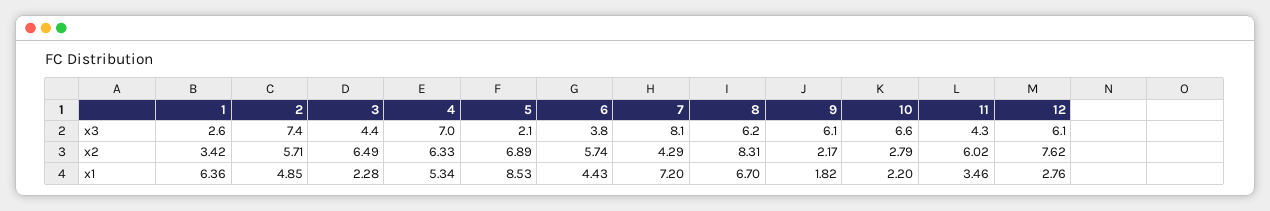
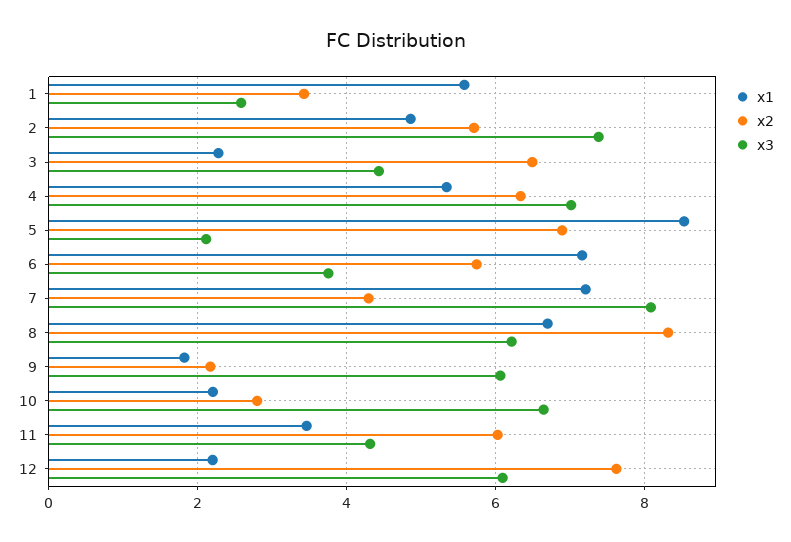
  {
    "x3": {
      "1": 2.6,
      "2": 7.4,
      "3": 4.4,
      "4": 7,
      "5": 2.1,
      "6": 3.8,
      "7": 8.1,
      "8": 6.2,
      "9": 6.1,
      "10": 6.6,
      "11": 4.3,
      "12": 6.1
    },
    "x2": {
      "1": 3.42,
      "2": 5.71,
      "3": 6.49,
      "4": 6.33,
      "5": 6.89,
      "6": 5.74,
      "7": 4.29,
      "8": 8.31,
      "9": 2.17,
      "10": 2.79,
      "11": 6.02,
      "12": 7.62
    },
    "x1": {
-     "1": 6.36,
+     "1": 5.6,
      "2": 4.85,
      "3": 2.28,
      "4": 5.34,
      "5": 8.53,
-     "6": 4.43,
+     "6": 7.2,
      "7": 7.2,
      "8": 6.7,
      "9": 1.82,
      "10": 2.2,
      "11": 3.46,
-     "12": 2.76
+     "12": 2.2
    }
  }

